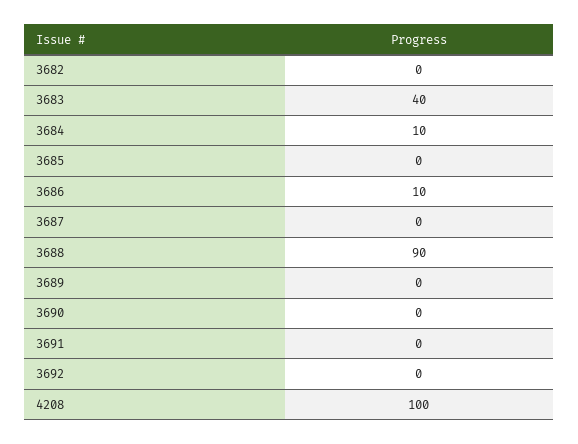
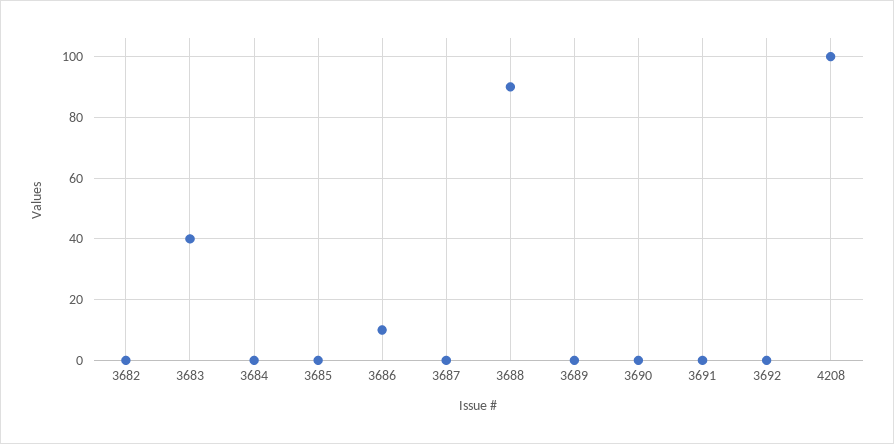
  {
    "3682": 0,
    "3683": 40,
-   "3684": 10,
+   "3684": 0,
    "3685": 0,
    "3686": 10,
    "3687": 0,
    "3688": 90,
    "3689": 0,
    "3690": 0,
    "3691": 0,
    "3692": 0,
    "4208": 100
  }

